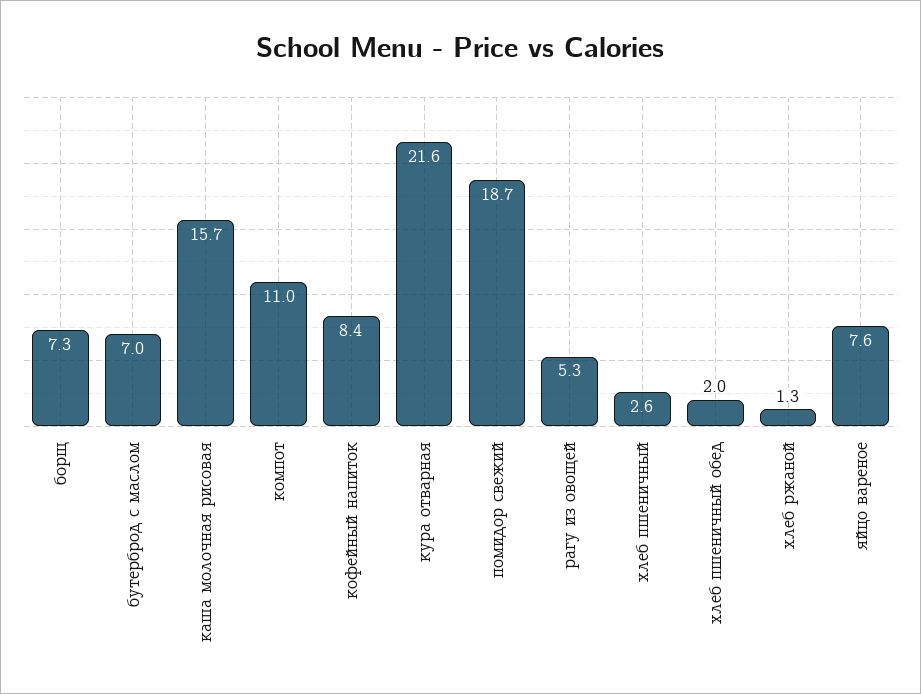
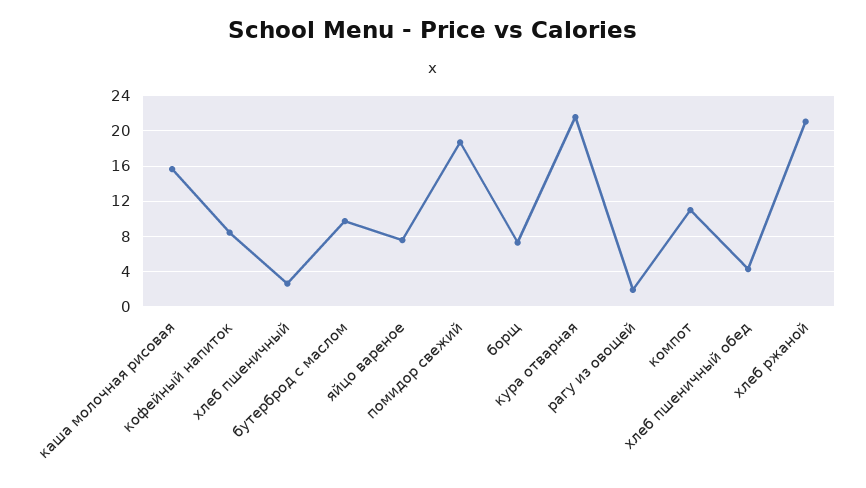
  {
    "борщ": 7.3,
-   "бутерброд с маслом": 7,
+   "бутерброд с маслом": 10,
    "каша молочная рисовая": 15.7,
    "компот": 11,
    "кофейный напиток": 8.4,
    "кура отварная": 21.6,
    "помидор свежий": 18.7,
-   "рагу из овощей": 5.3,
+   "рагу из овощей": 2,
    "хлеб пшеничный": 2.6,
-   "хлеб пшеничный обед": 2,
+   "хлеб пшеничный обед": 4,
-   "хлеб ржаной": 1.3,
+   "хлеб ржаной": 21,
    "яйцо вареное": 7.6
  }

